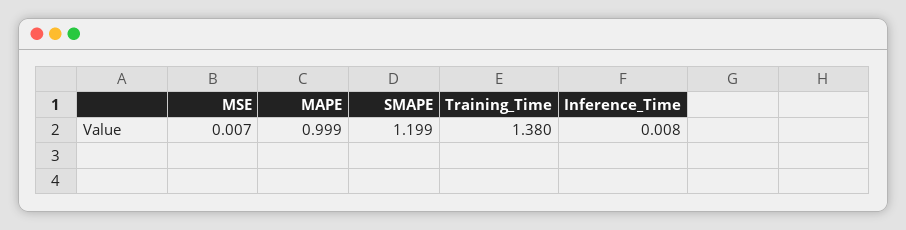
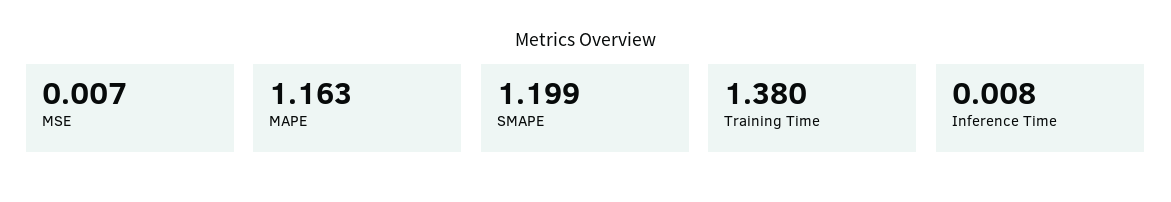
  {
    "MSE": 0.007,
-   "MAPE": 0.999,
+   "MAPE": 1.163,
    "SMAPE": 1.199,
    "Training_Time": 1.38,
    "Inference_Time": 0.008
  }

